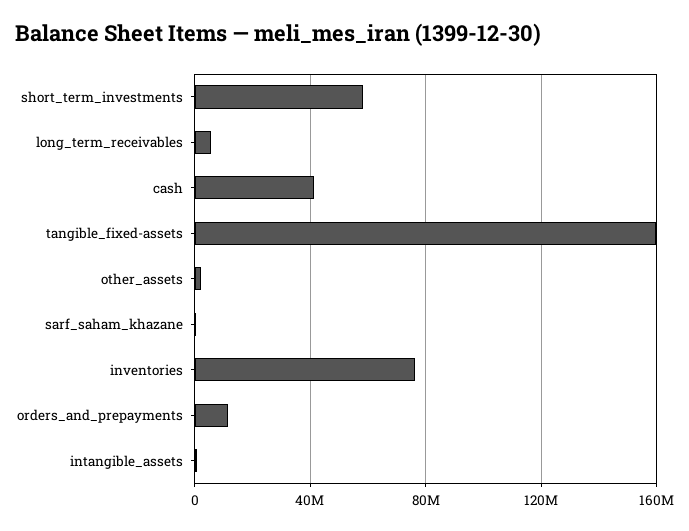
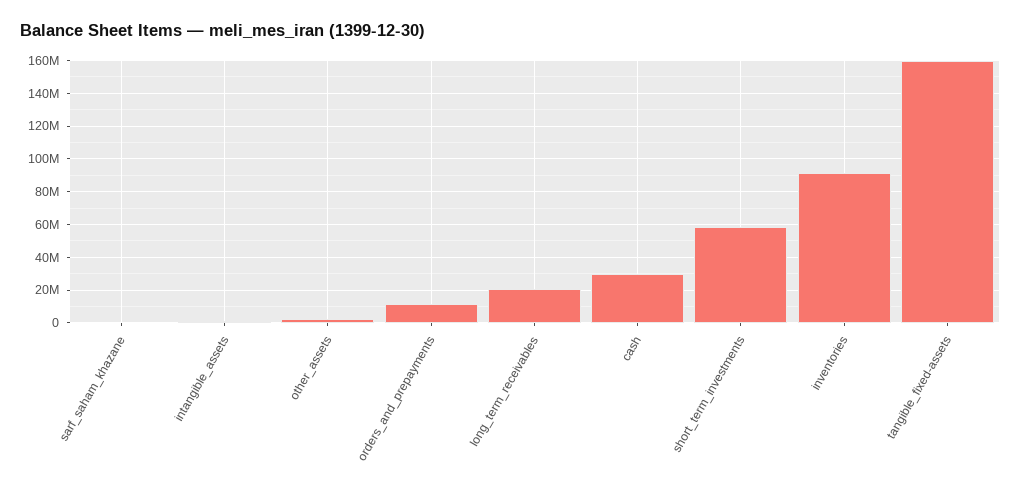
  {
    "short_term_investments": 60000000,
-   "long_term_receivables": 5000000,
+   "long_term_receivables": 20000000,
-   "cash": 40000000,
+   "cash": 30000000,
    "tangible_fixed-assets": 160000000,
    "other_assets": 0,
    "sarf_saham_khazane": 0,
-   "inventories": 75000000,
+   "inventories": 90000000,
    "orders_and_prepayments": 10000000,
    "intangible_assets": 0
  }

